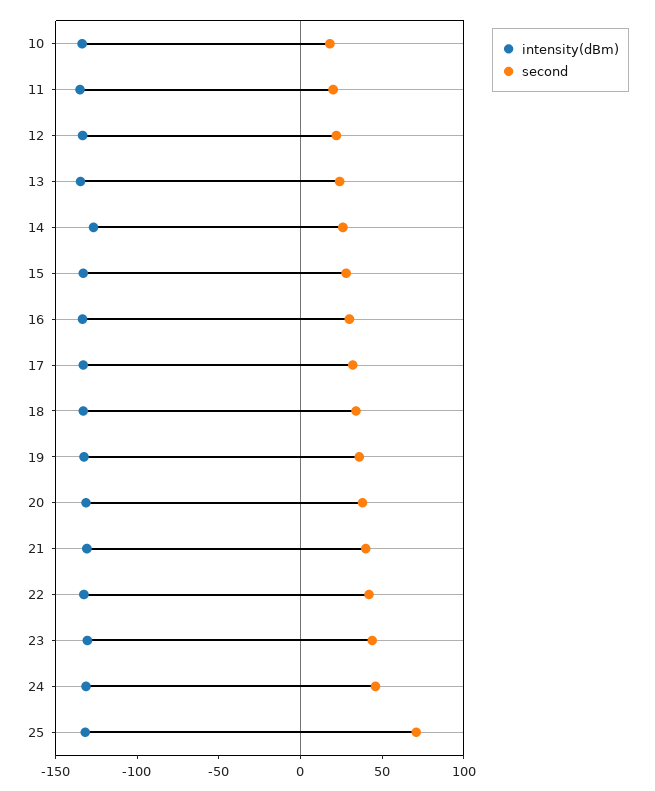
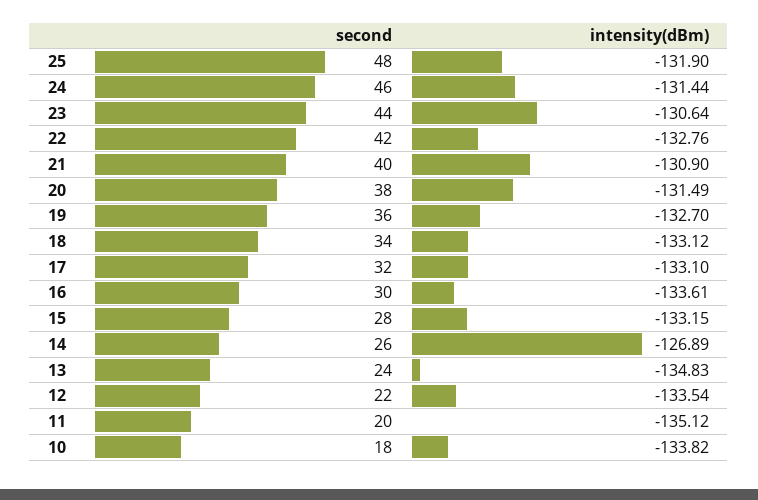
  {
    "intensity(dBm)": {
      "10": -133.82,
      "11": -135.12,
      "12": -133.54,
      "13": -134.83,
      "14": -126.89,
      "15": -133.15,
      "16": -133.61,
      "17": -133.1,
      "18": -133.12,
      "19": -132.7,
      "20": -131.49,
      "21": -130.9,
      "22": -132.76,
      "23": -130.64,
      "24": -131.44,
      "25": -131.9
    },
    "second": {
      "10": 18,
      "11": 20,
      "12": 22,
      "13": 24,
      "14": 26,
      "15": 28,
      "16": 30,
      "17": 32,
      "18": 34,
      "19": 36,
      "20": 38,
      "21": 40,
      "22": 42,
      "23": 44,
      "24": 46,
-     "25": 70
+     "25": 48
    }
  }

